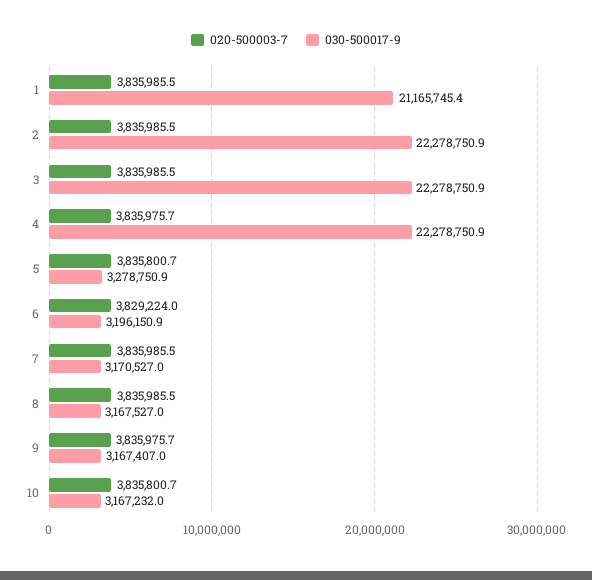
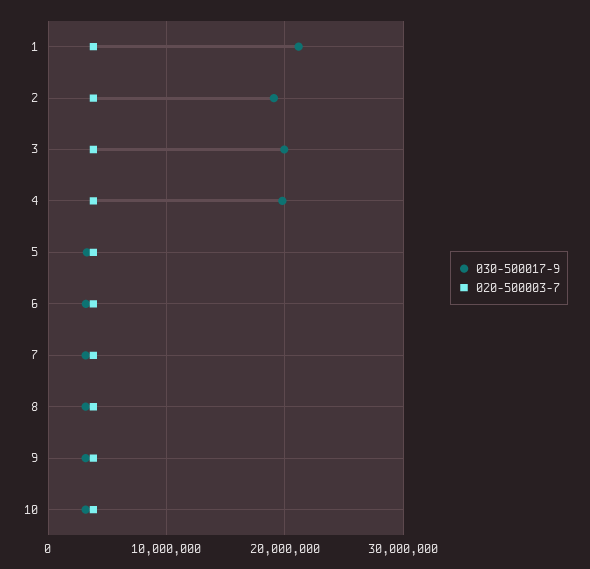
  {
    "020-500003-7": {
      "1": 3835985.5,
      "2": 3835985.5,
      "3": 3835985.5,
      "4": 3835975.7,
      "5": 3835800.7,
      "6": 3829224,
      "7": 3835985.5,
      "8": 3835985.5,
      "9": 3835975.7,
      "10": 3835800.7
    },
    "030-500017-9": {
      "1": 21165745.4,
-     "2": 22278750.9,
+     "2": 19000000,
-     "3": 22278750.9,
+     "3": 20000000,
-     "4": 22278750.9,
+     "4": 20000000,
      "5": 3278750.9,
      "6": 3196150.9,
      "7": 3170527,
      "8": 3167527,
      "9": 3167407,
      "10": 3167232
    }
  }

